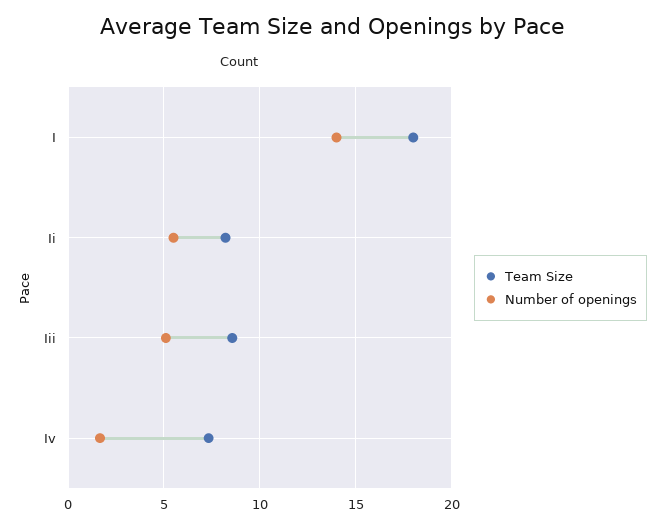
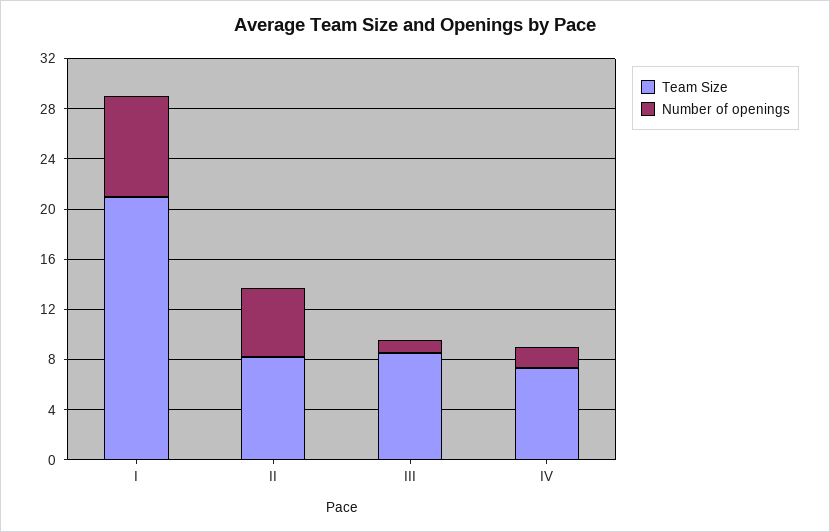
  {
    "Team Size": {
-     "I": 18,
+     "I": 21,
      "Ii": 8,
      "Iii": 8.5,
      "Iv": 7.5
    },
    "Number of openings": {
-     "I": 14,
+     "I": 8,
      "Ii": 5.5,
-     "Iii": 5,
+     "Iii": 1,
      "Iv": 1.5
    }
  }

